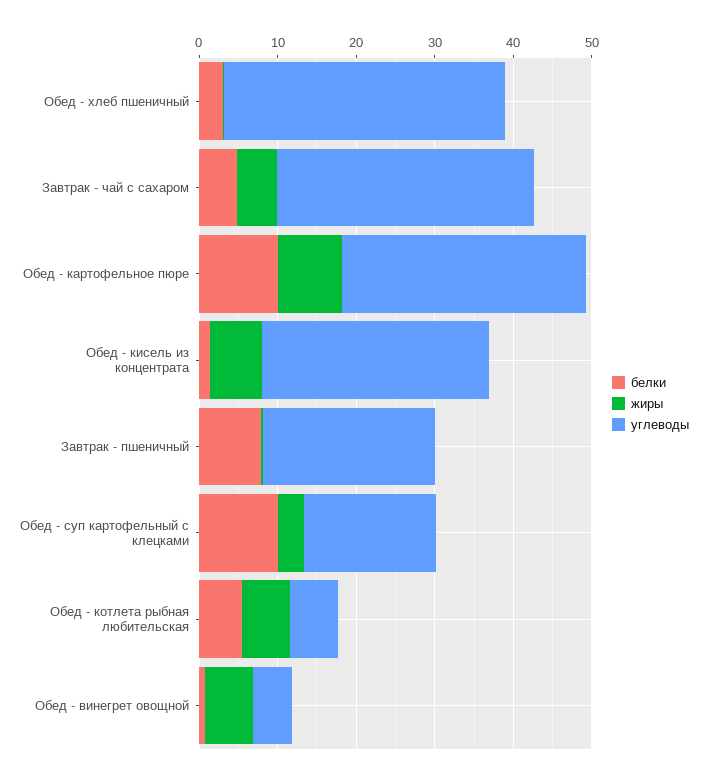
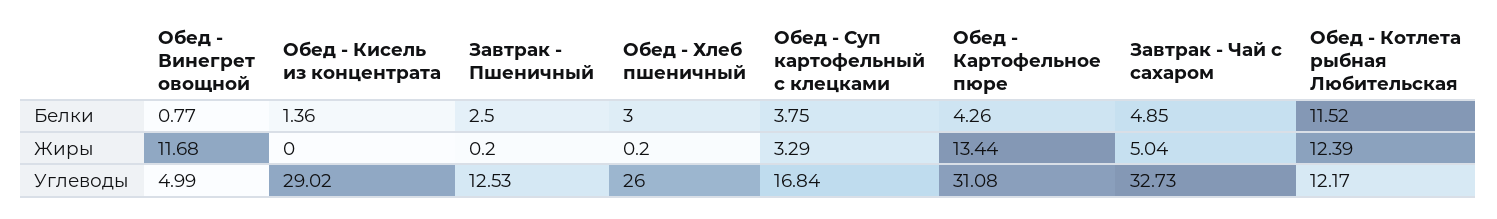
  {
    "белки": {
      "Обед - хлеб пшеничный": 3,
      "Завтрак - чай с сахаром": 4.85,
-     "Обед - картофельное пюре": 10,
+     "Обед - картофельное пюре": 4.26,
      "Обед - кисель из концентрата": 1.36,
-     "Завтрак - пшеничный": 8,
+     "Завтрак - пшеничный": 2.5,
-     "Обед - суп картофельный с клецками": 10,
+     "Обед - суп картофельный с клецками": 3.75,
-     "Обед - котлета рыбная любительская": 6,
+     "Обед - котлета рыбная любительская": 11.52,
      "Обед - винегрет овощной": 0.77
    },
    "жиры": {
      "Обед - хлеб пшеничный": 0.2,
      "Завтрак - чай с сахаром": 5.04,
-     "Обед - картофельное пюре": 8,
+     "Обед - картофельное пюре": 13.44,
-     "Обед - кисель из концентрата": 6,
+     "Обед - кисель из концентрата": 0,
      "Завтрак - пшеничный": 0.2,
      "Обед - суп картофельный с клецками": 3.29,
-     "Обед - котлета рыбная любительская": 6,
+     "Обед - котлета рыбная любительская": 12.39,
-     "Обед - винегрет овощной": 6
+     "Обед - винегрет овощной": 11.68
    },
    "углеводы": {
-     "Обед - хлеб пшеничный": 36,
+     "Обед - хлеб пшеничный": 26,
      "Завтрак - чай с сахаром": 32.73,
      "Обед - картофельное пюре": 31.08,
      "Обед - кисель из концентрата": 29.02,
-     "Завтрак - пшеничный": 22,
+     "Завтрак - пшеничный": 12.53,
      "Обед - суп картофельный с клецками": 16.84,
-     "Обед - котлета рыбная любительская": 6,
+     "Обед - котлета рыбная любительская": 12.17,
      "Обед - винегрет овощной": 4.99
    }
  }

